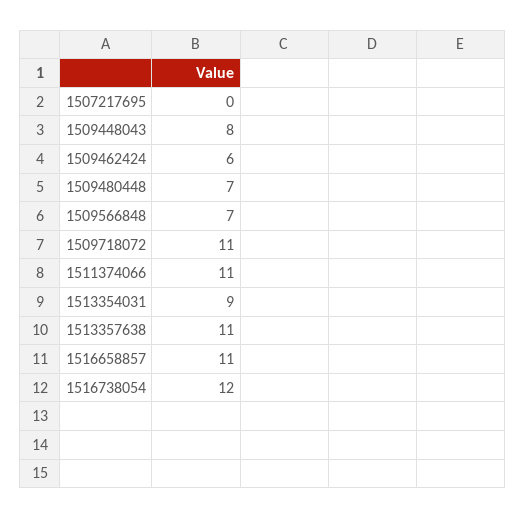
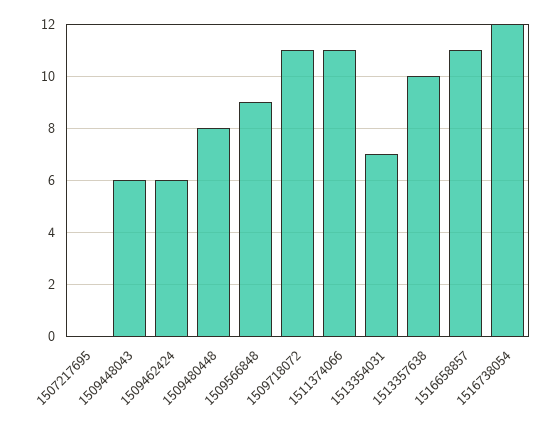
  {
    "1507217695": 0,
-   "1509448043": 8,
+   "1509448043": 6,
    "1509462424": 6,
-   "1509480448": 7,
+   "1509480448": 8,
-   "1509566848": 7,
+   "1509566848": 9,
    "1509718072": 11,
    "1511374066": 11,
-   "1513354031": 9,
+   "1513354031": 7,
-   "1513357638": 11,
+   "1513357638": 10,
    "1516658857": 11,
    "1516738054": 12
  }

